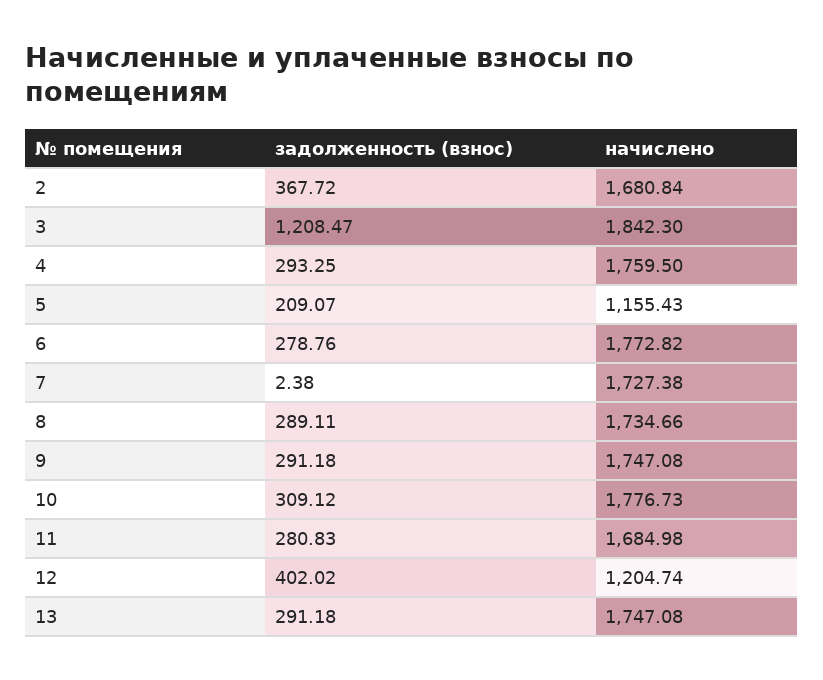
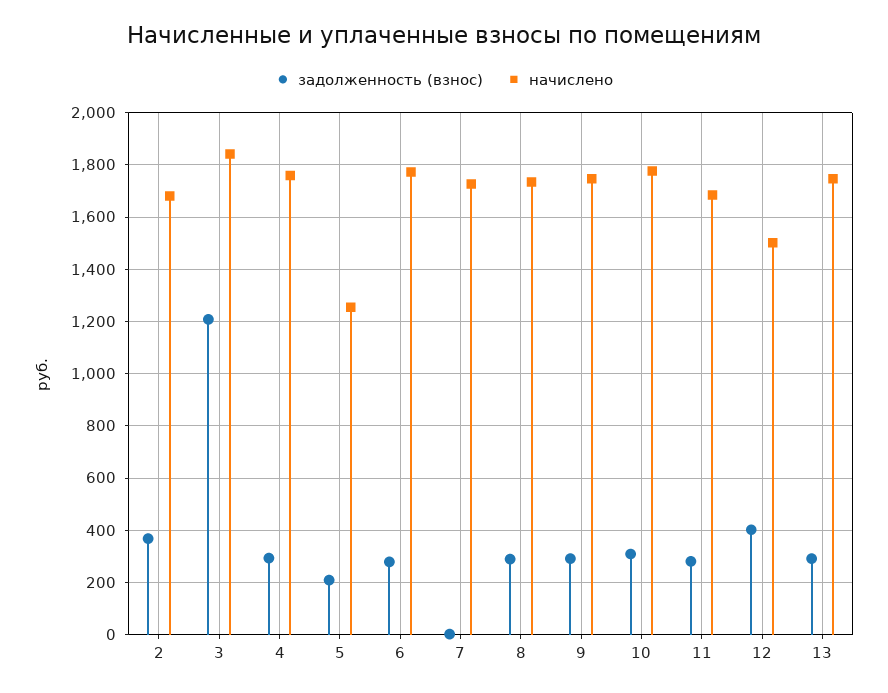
  {
    "задолженность (взнос)": {
      "2": 367.72,
      "3": 1208.47,
      "4": 293.25,
      "5": 209.07,
      "6": 278.76,
      "7": 2.38,
      "8": 289.11,
      "9": 291.18,
      "10": 309.12,
      "11": 280.83,
      "12": 402.02,
      "13": 291.18
    },
    "начислено": {
      "2": 1680.84,
      "3": 1842.3,
      "4": 1759.5,
-     "5": 1155.43,
+     "5": 1250,
      "6": 1772.82,
      "7": 1727.38,
      "8": 1734.66,
      "9": 1747.08,
      "10": 1776.73,
      "11": 1684.98,
-     "12": 1204.74,
+     "12": 1500,
      "13": 1747.08
    }
  }

